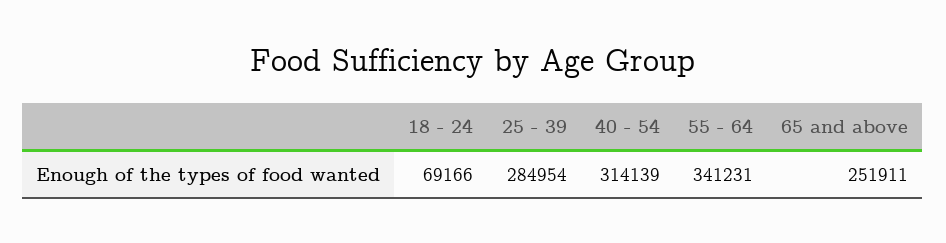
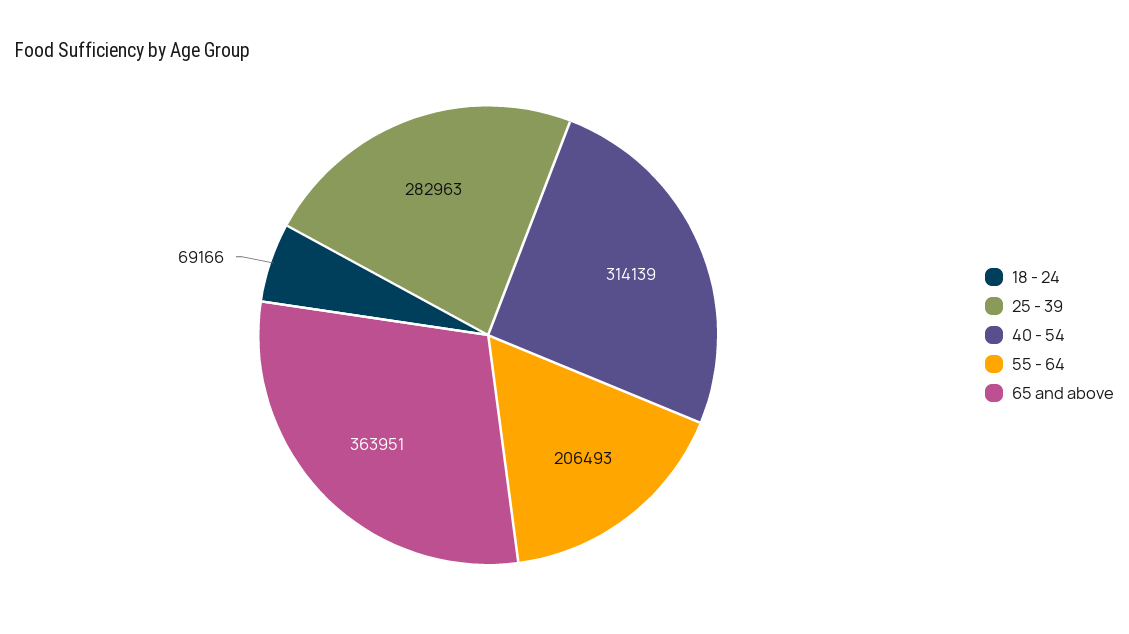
  {
    "18 - 24": 69166,
-   "25 - 39": 284954,
+   "25 - 39": 282963,
    "40 - 54": 314139,
-   "55 - 64": 341231,
+   "55 - 64": 206493,
-   "65 and above": 251911
+   "65 and above": 363951
  }

